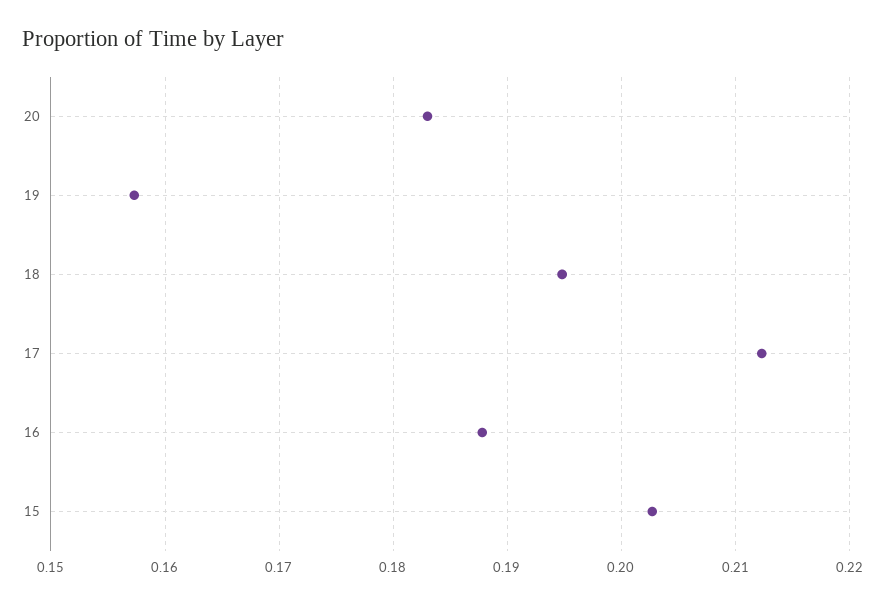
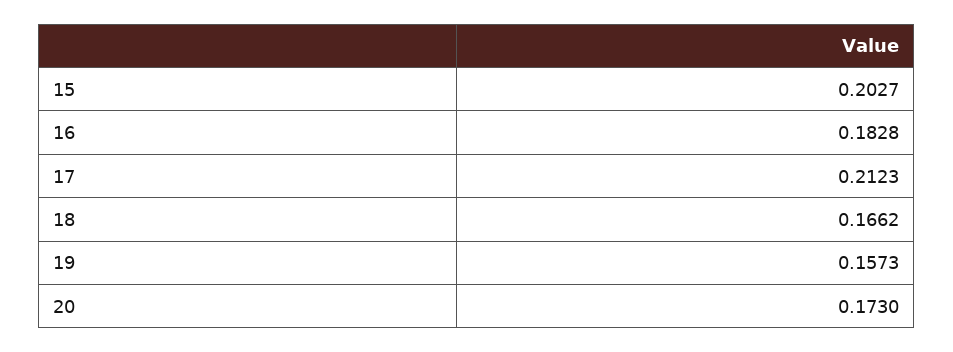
  {
-   "20": 0.183,
+   "20": 0.173,
    "19": 0.1573,
-   "18": 0.195,
+   "18": 0.1662,
    "17": 0.2123,
-   "16": 0.188,
+   "16": 0.1828,
    "15": 0.2027
  }

